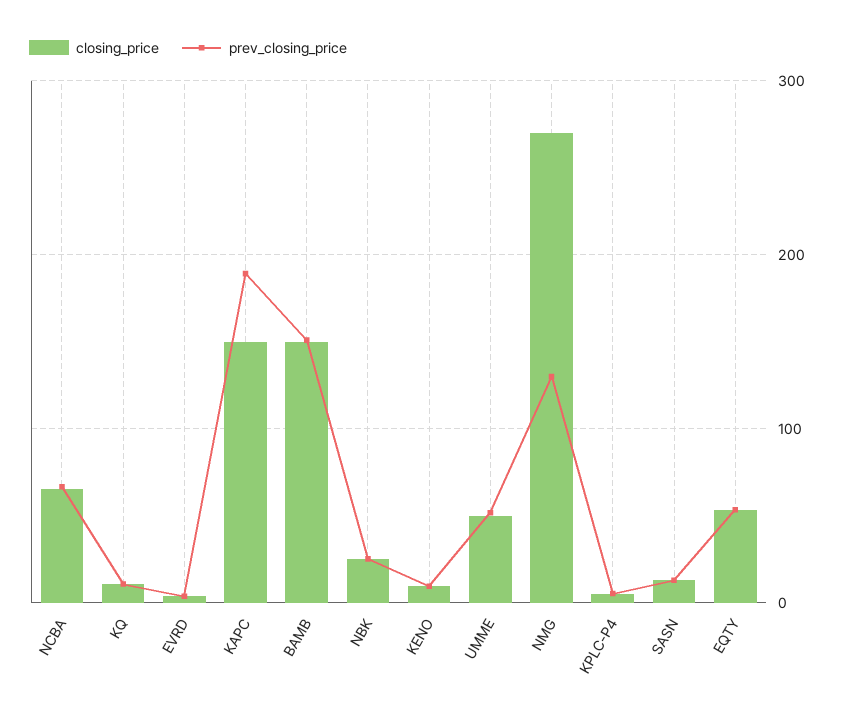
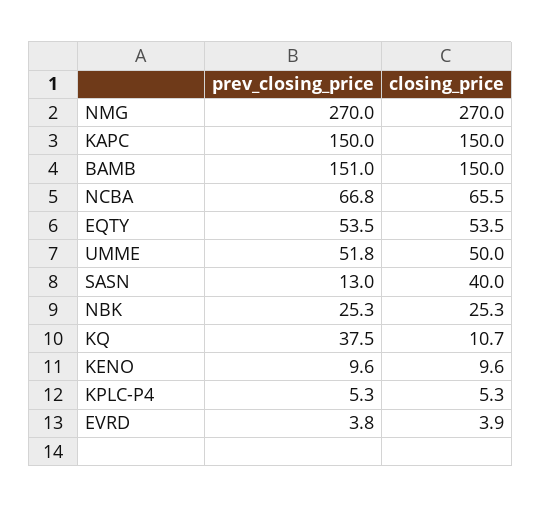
  {
    "closing_price": {
      "NCBA": 65.5,
      "KQ": 10.7,
      "EVRD": 3.9,
      "KAPC": 150,
      "BAMB": 150,
      "NBK": 25.3,
      "KENO": 9.6,
      "UMME": 50,
      "NMG": 270,
      "KPLC-P4": 5.3,
-     "SASN": 10,
+     "SASN": 40,
      "EQTY": 53.5
    },
    "prev_closing_price": {
      "NCBA": 66.8,
-     "KQ": 10,
+     "KQ": 37.5,
      "EVRD": 3.8,
-     "KAPC": 190,
+     "KAPC": 150,
      "BAMB": 151,
      "NBK": 25.3,
      "KENO": 9.6,
      "UMME": 51.8,
-     "NMG": 130,
+     "NMG": 270,
      "KPLC-P4": 5.3,
      "SASN": 13,
      "EQTY": 53.5
    }
  }

